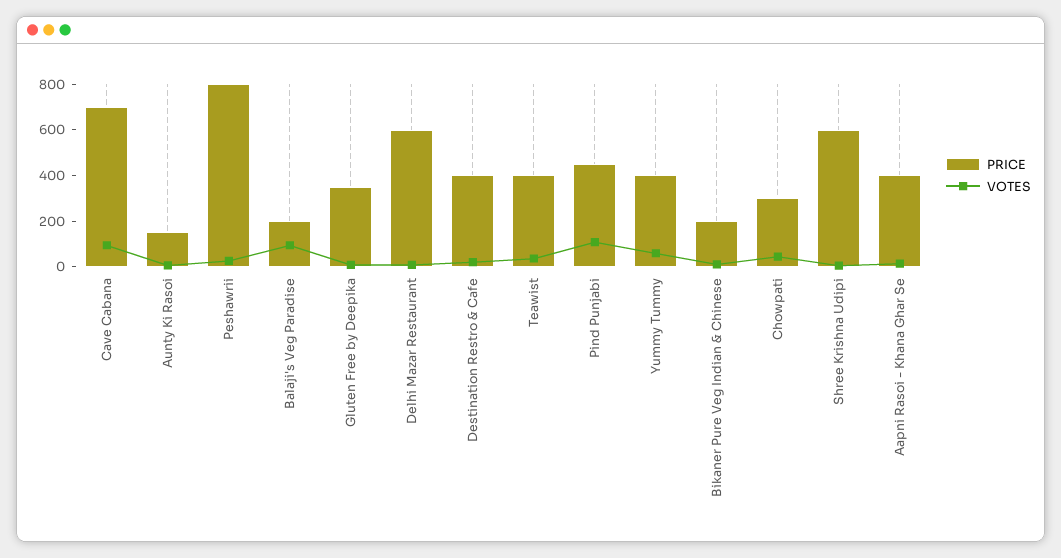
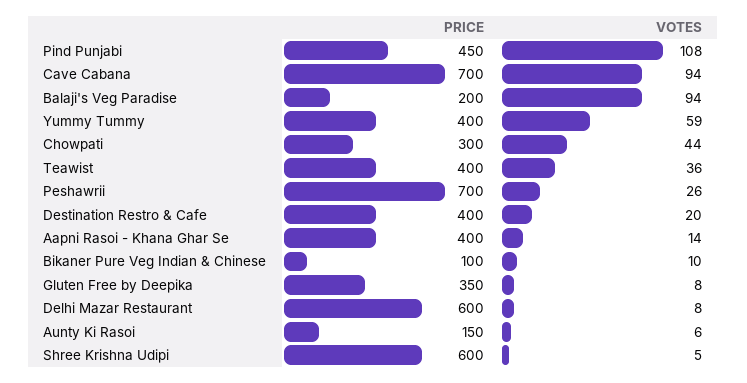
  {
    "PRICE": {
      "Cave Cabana": 700,
      "Aunty Ki Rasoi": 150,
-     "Peshawrii": 800,
+     "Peshawrii": 700,
      "Balaji's Veg Paradise": 200,
      "Gluten Free by Deepika": 350,
      "Delhi Mazar Restaurant": 600,
      "Destination Restro & Cafe": 400,
      "Teawist": 400,
      "Pind Punjabi": 450,
      "Yummy Tummy": 400,
-     "Bikaner Pure Veg Indian & Chinese": 200,
+     "Bikaner Pure Veg Indian & Chinese": 100,
      "Chowpati": 300,
      "Shree Krishna Udipi": 600,
      "Aapni Rasoi - Khana Ghar Se": 400
    },
    "VOTES": {
      "Cave Cabana": 94,
      "Aunty Ki Rasoi": 6,
      "Peshawrii": 26,
      "Balaji's Veg Paradise": 94,
      "Gluten Free by Deepika": 8,
      "Delhi Mazar Restaurant": 8,
      "Destination Restro & Cafe": 20,
      "Teawist": 36,
      "Pind Punjabi": 108,
      "Yummy Tummy": 59,
      "Bikaner Pure Veg Indian & Chinese": 10,
      "Chowpati": 44,
      "Shree Krishna Udipi": 5,
      "Aapni Rasoi - Khana Ghar Se": 14
    }
  }

